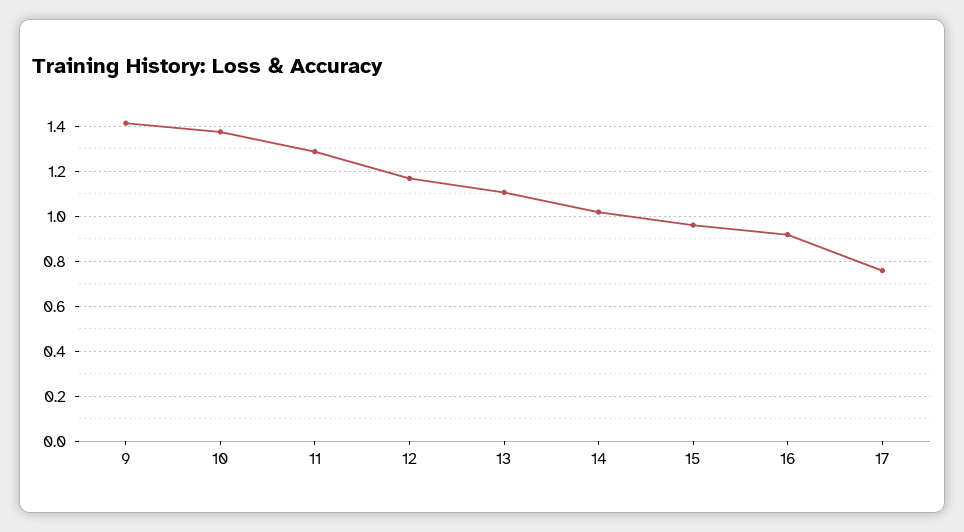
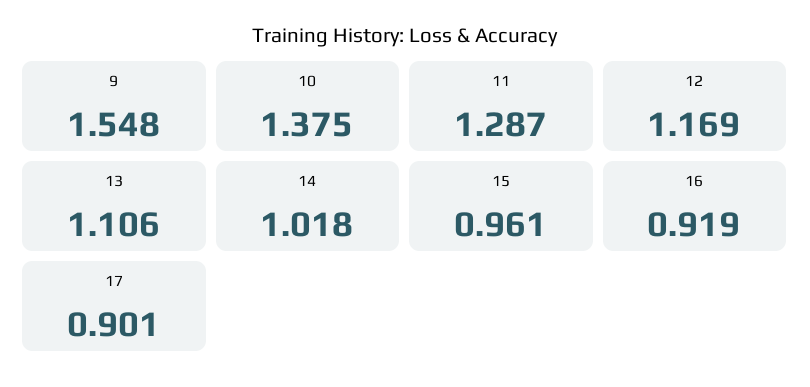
  {
-   "9": 1.4,
+   "9": 1.548,
    "10": 1.375,
    "11": 1.287,
    "12": 1.169,
    "13": 1.106,
    "14": 1.018,
    "15": 0.961,
    "16": 0.919,
-   "17": 0.75
+   "17": 0.901
  }

